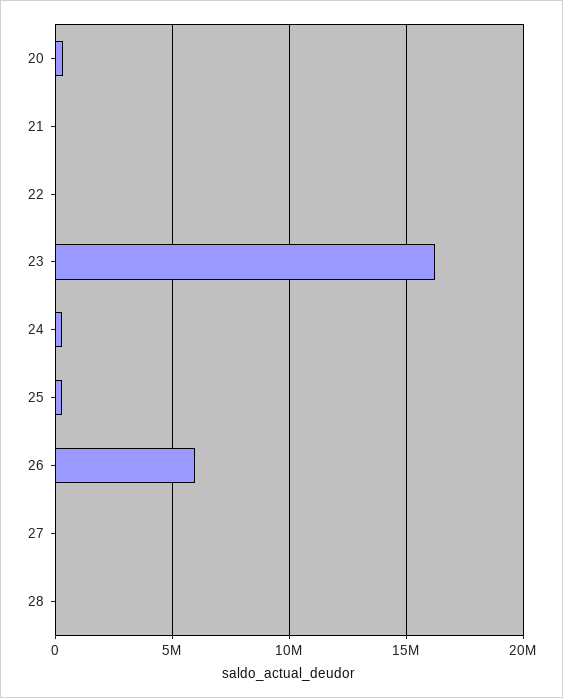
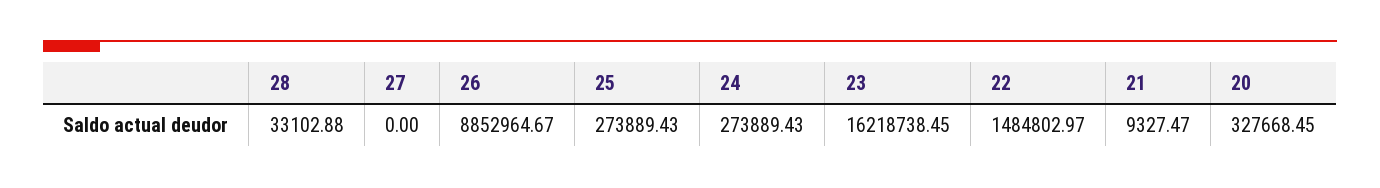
  {
    "20": 327668.45,
    "21": 9327.47,
-   "22": 0,
+   "22": 1484802.97,
    "23": 16218738.45,
    "24": 273889.43,
    "25": 273889.43,
-   "26": 6000000,
+   "26": 8852964.67,
    "27": 0,
    "28": 33102.88
  }

